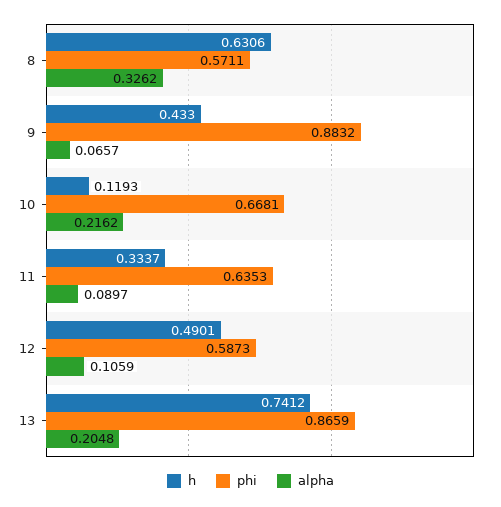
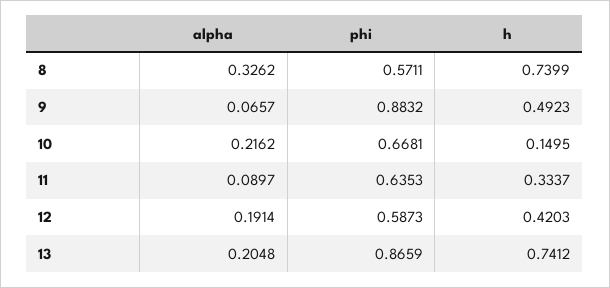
  {
    "h": {
-     "8": 0.6306,
+     "8": 0.7399,
-     "9": 0.433,
+     "9": 0.4923,
-     "10": 0.1193,
+     "10": 0.1495,
      "11": 0.3337,
-     "12": 0.4901,
+     "12": 0.4203,
      "13": 0.7412
    },
    "phi": {
      "8": 0.5711,
      "9": 0.8832,
      "10": 0.6681,
      "11": 0.6353,
      "12": 0.5873,
      "13": 0.8659
    },
    "alpha": {
      "8": 0.3262,
      "9": 0.0657,
      "10": 0.2162,
      "11": 0.0897,
-     "12": 0.1059,
+     "12": 0.1914,
      "13": 0.2048
    }
  }

